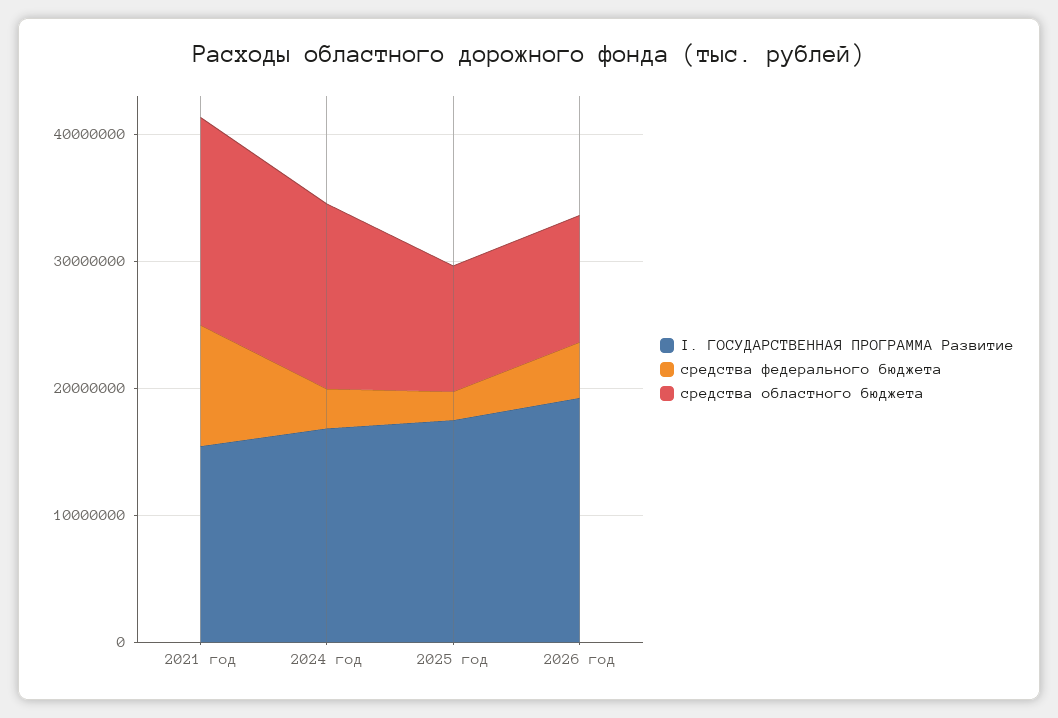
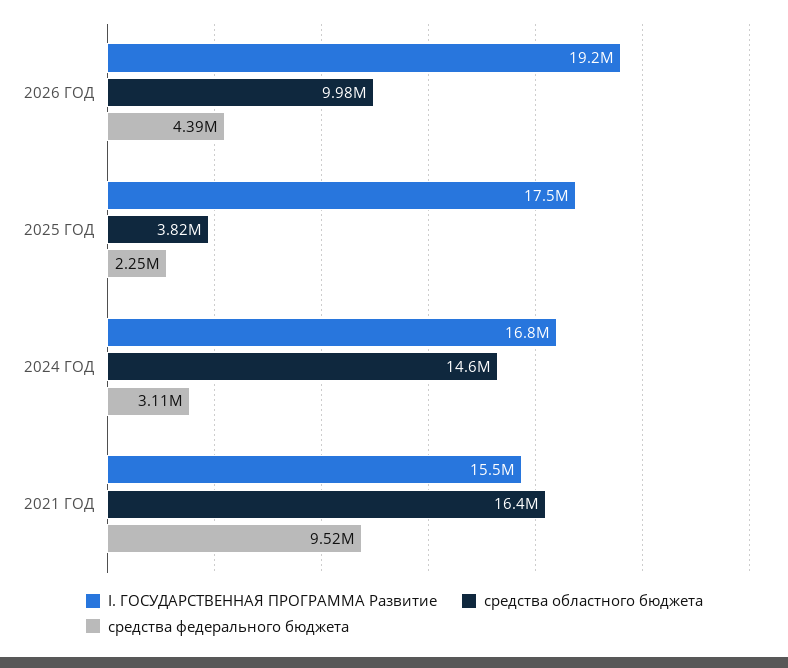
  {
    "I. ГОСУДАРСТВЕННАЯ ПРОГРАММА Развитие": {
      "2021 год": 15500000,
      "2024 год": 16800000,
      "2025 год": 17500000,
      "2026 год": 19200000
    },
    "средства федерального бюджета": {
      "2021 год": 9520000,
      "2024 год": 3110000,
      "2025 год": 2250000,
      "2026 год": 4390000
    },
    "средства областного бюджета": {
      "2021 год": 16400000,
      "2024 год": 14600000,
-     "2025 год": 10000000,
+     "2025 год": 3820000,
      "2026 год": 9980000
    }
  }

